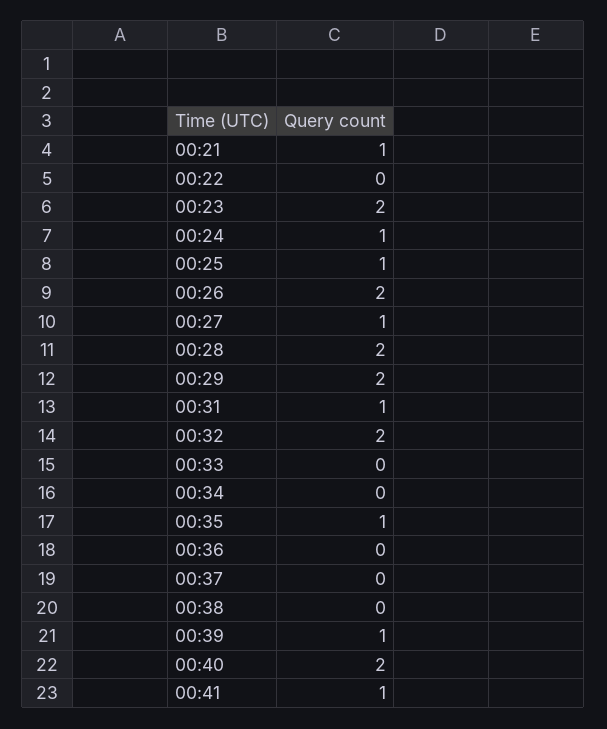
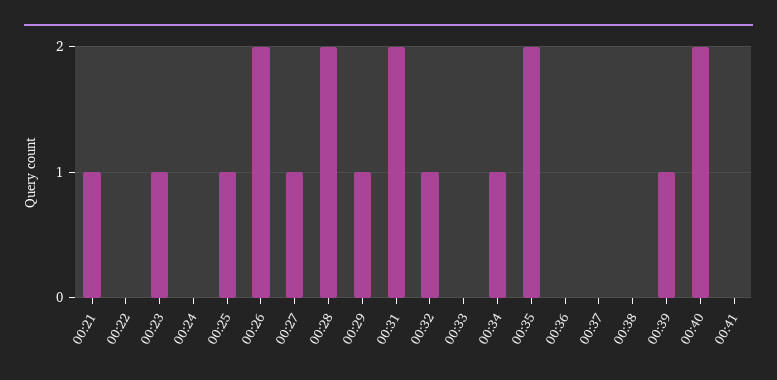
  {
    "00:21": 1,
    "00:22": 0,
-   "00:23": 2,
+   "00:23": 1,
-   "00:24": 1,
+   "00:24": 0,
    "00:25": 1,
    "00:26": 2,
    "00:27": 1,
    "00:28": 2,
-   "00:29": 2,
+   "00:29": 1,
-   "00:31": 1,
+   "00:31": 2,
-   "00:32": 2,
+   "00:32": 1,
    "00:33": 0,
-   "00:34": 0,
+   "00:34": 1,
-   "00:35": 1,
+   "00:35": 2,
    "00:36": 0,
    "00:37": 0,
    "00:38": 0,
    "00:39": 1,
    "00:40": 2,
-   "00:41": 1
+   "00:41": 0
  }

